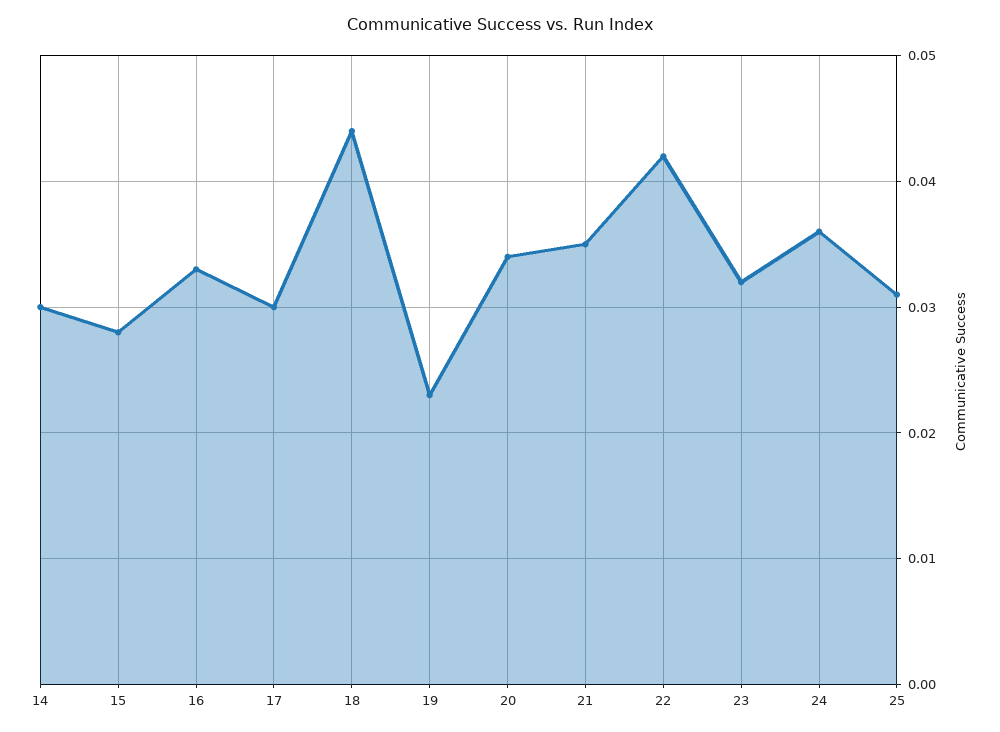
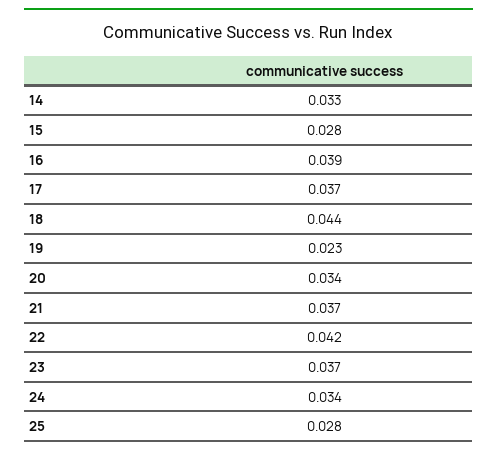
  {
-   "14": 0.03,
+   "14": 0.033,
    "15": 0.028,
-   "16": 0.033,
+   "16": 0.039,
-   "17": 0.03,
+   "17": 0.037,
    "18": 0.044,
    "19": 0.023,
    "20": 0.034,
-   "21": 0.035,
+   "21": 0.037,
    "22": 0.042,
-   "23": 0.032,
+   "23": 0.037,
-   "24": 0.036,
+   "24": 0.034,
-   "25": 0.031
+   "25": 0.028
  }

